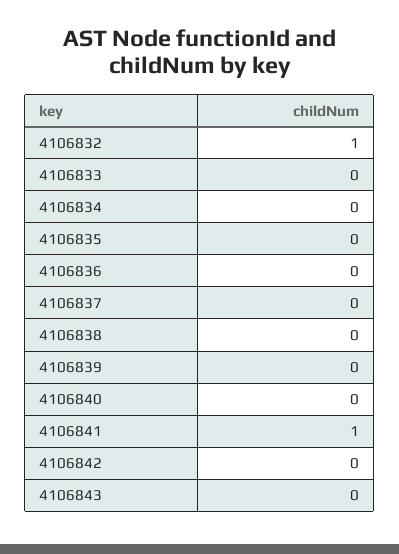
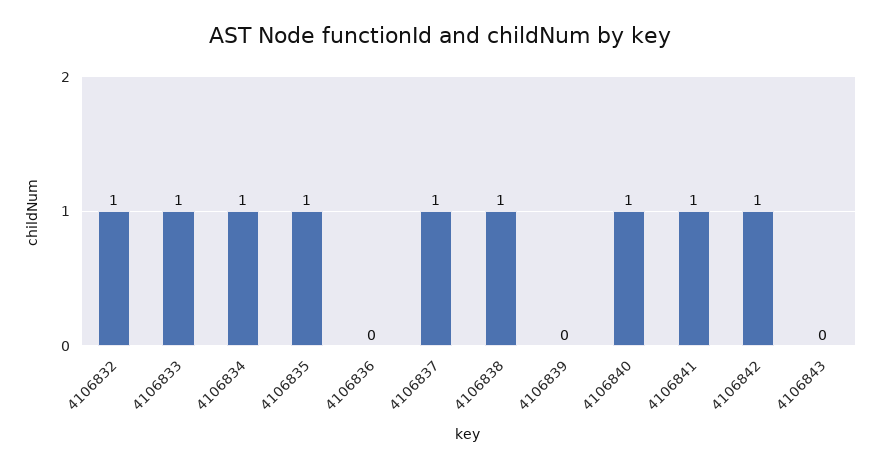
  {
    "4106832": 1,
-   "4106833": 0,
+   "4106833": 1,
-   "4106834": 0,
+   "4106834": 1,
-   "4106835": 0,
+   "4106835": 1,
    "4106836": 0,
-   "4106837": 0,
+   "4106837": 1,
-   "4106838": 0,
+   "4106838": 1,
    "4106839": 0,
-   "4106840": 0,
+   "4106840": 1,
    "4106841": 1,
-   "4106842": 0,
+   "4106842": 1,
    "4106843": 0
  }

